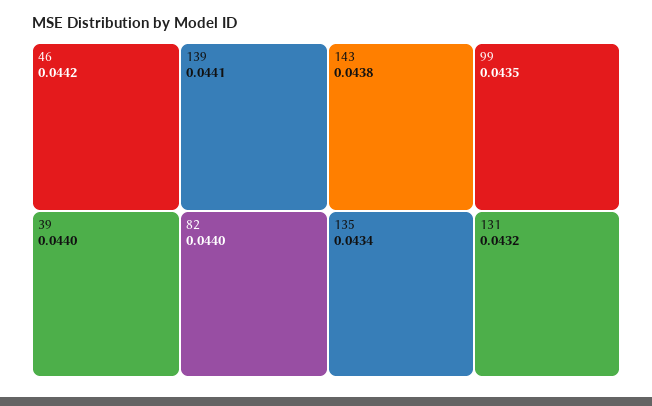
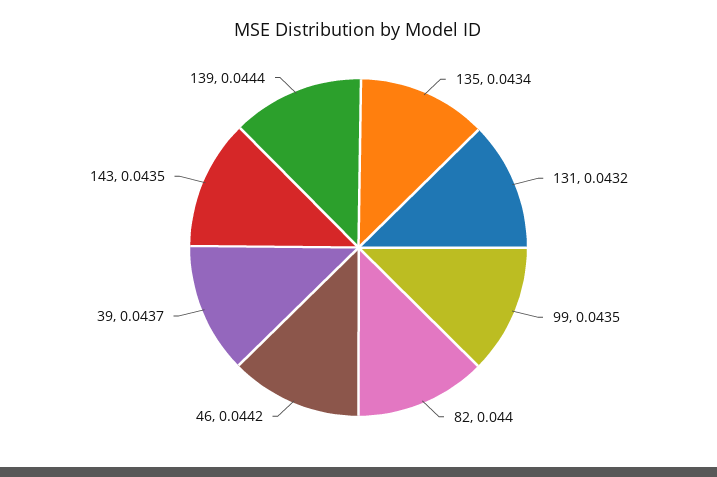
  {
    "46": 0.0442,
-   "139": 0.0441,
+   "139": 0.0444,
-   "39": 0.044,
+   "39": 0.0437,
    "82": 0.044,
-   "143": 0.0438,
+   "143": 0.0435,
    "99": 0.0435,
    "135": 0.0434,
    "131": 0.0432
  }

